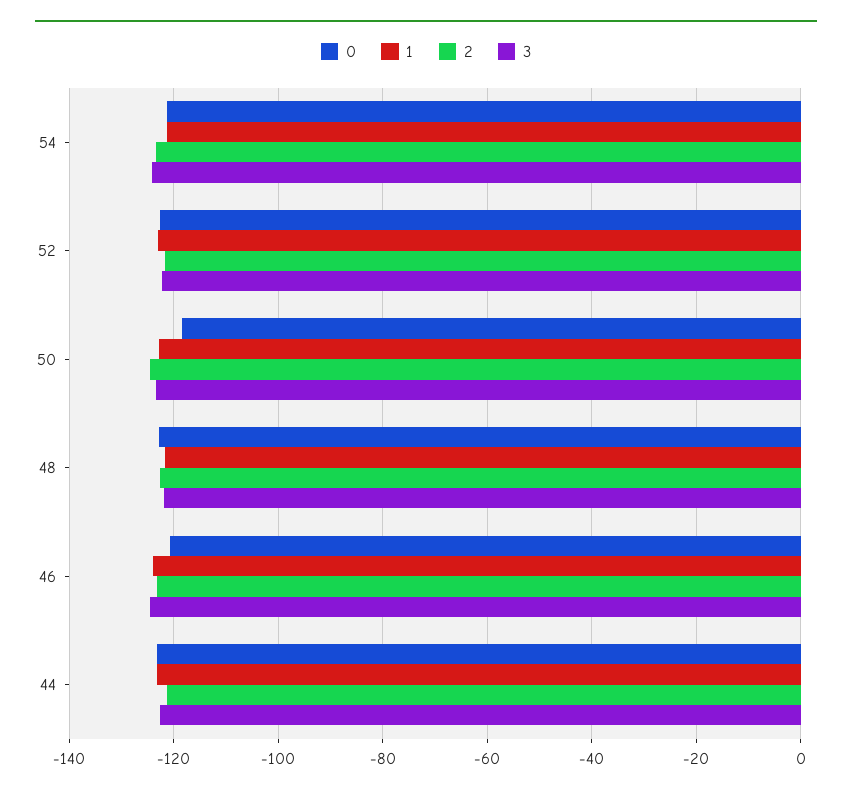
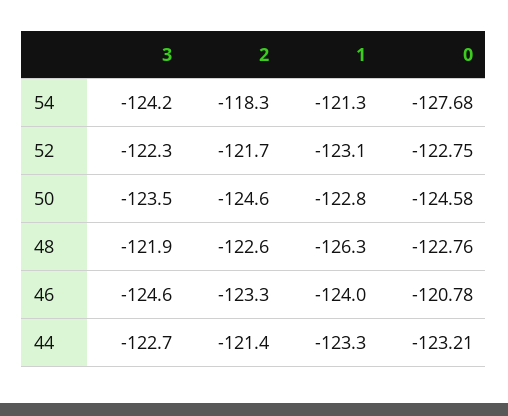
  {
    "0": {
-     "54": -122,
+     "54": -127.68,
      "52": -122.75,
-     "50": -118,
+     "50": -124.58,
      "48": -122.76,
      "46": -120.78,
      "44": -123.21
    },
    "1": {
      "54": -121.3,
      "52": -123.1,
      "50": -122.8,
-     "48": -122,
+     "48": -126.3,
      "46": -124,
      "44": -123.3
    },
    "2": {
-     "54": -124,
+     "54": -118.3,
      "52": -121.7,
      "50": -124.6,
      "48": -122.6,
      "46": -123.3,
      "44": -121.4
    },
    "3": {
      "54": -124.2,
      "52": -122.3,
      "50": -123.5,
      "48": -121.9,
      "46": -124.6,
      "44": -122.7
    }
  }

